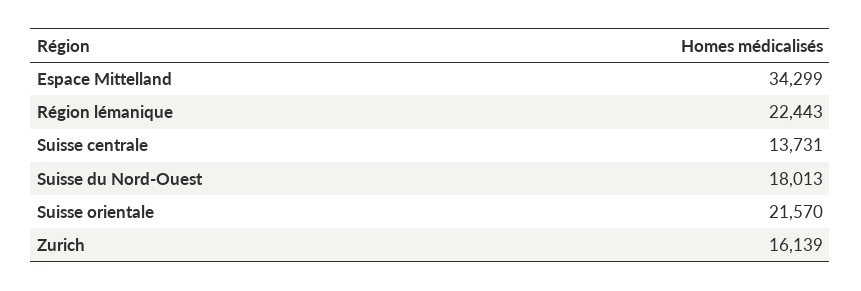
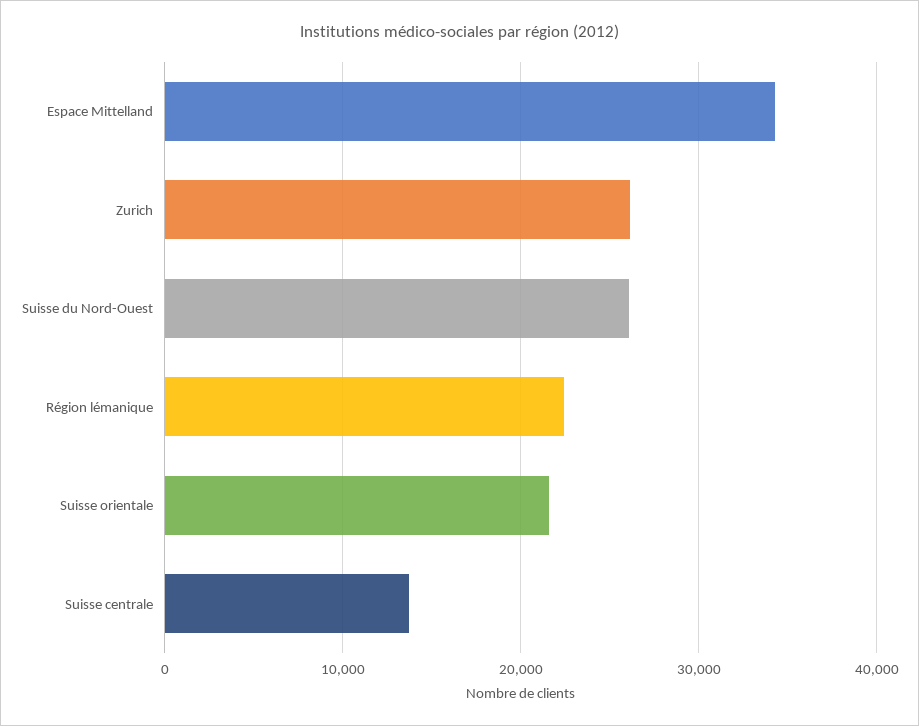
  {
    "Espace Mittelland": 34299,
    "Région lémanique": 22443,
    "Suisse centrale": 13731,
-   "Suisse du Nord-Ouest": 18013,
+   "Suisse du Nord-Ouest": 26000,
    "Suisse orientale": 21570,
-   "Zurich": 16139
+   "Zurich": 26000
  }

